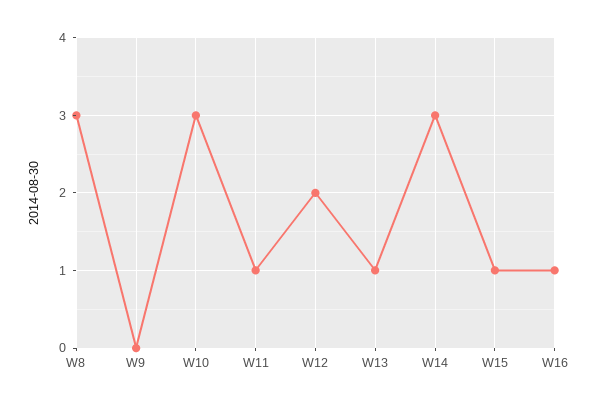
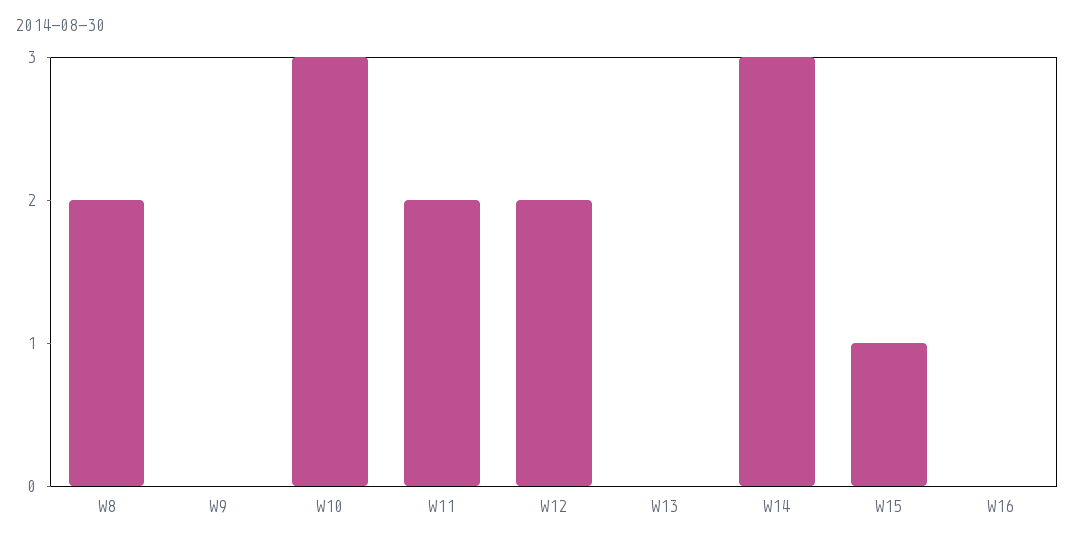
  {
-   "W8": 3,
+   "W8": 2,
    "W9": 0,
    "W10": 3,
-   "W11": 1,
+   "W11": 2,
    "W12": 2,
-   "W13": 1,
+   "W13": 0,
    "W14": 3,
    "W15": 1,
-   "W16": 1
+   "W16": 0
  }

